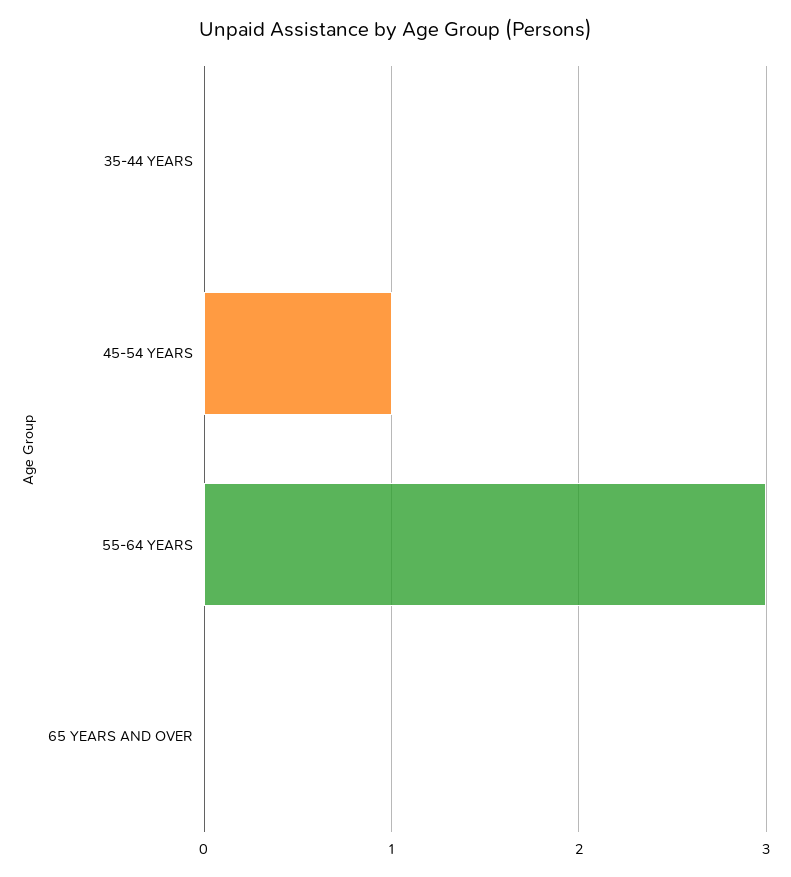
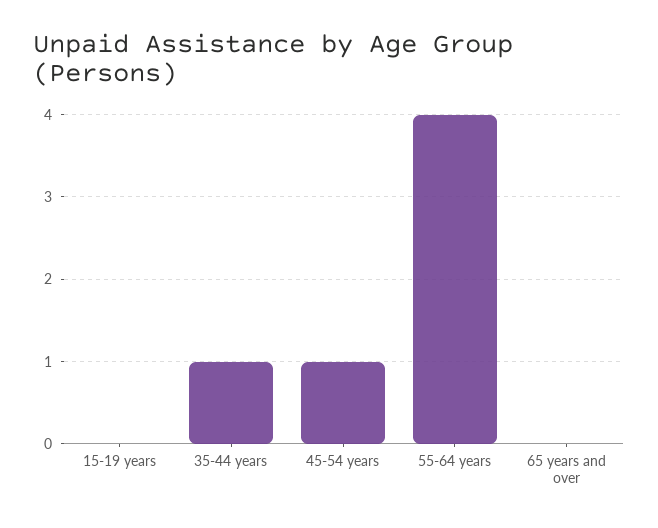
  {
-   "35-44 YEARS": 0,
+   "35-44 YEARS": 1,
    "45-54 YEARS": 1,
-   "55-64 YEARS": 3,
+   "55-64 YEARS": 4,
-   "65 YEARS AND OVER": 0
+   "65 YEARS AND OVER": 0,
+   "15-19 years": 0
  }

